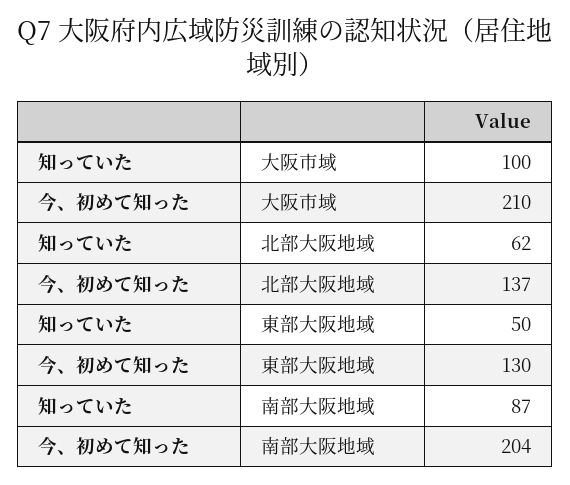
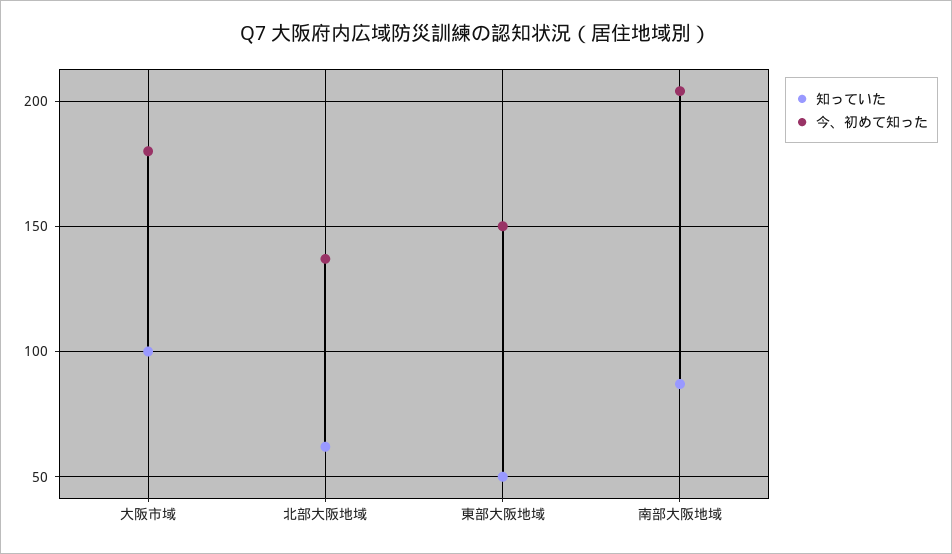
  {
    "知っていた": {
      "大阪市域": 100,
      "北部大阪地域": 62,
      "東部大阪地域": 50,
      "南部大阪地域": 87
    },
    "今、初めて知った": {
-     "大阪市域": 210,
+     "大阪市域": 180,
      "北部大阪地域": 137,
-     "東部大阪地域": 130,
+     "東部大阪地域": 150,
      "南部大阪地域": 204
    }
  }

